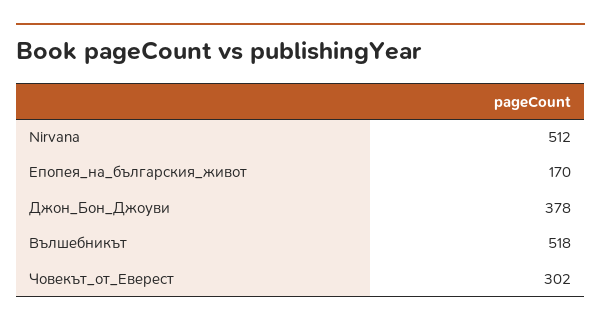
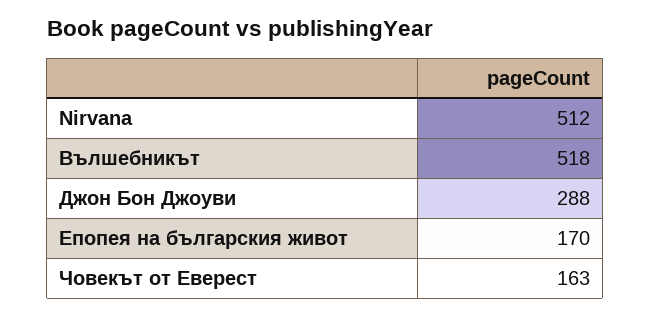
  {
    "Nirvana": 512,
    "Епопея_на_българския_живот": 170,
-   "Джон_Бон_Джоуви": 378,
+   "Джон_Бон_Джоуви": 288,
    "Вълшебникът": 518,
-   "Човекът_от_Еверест": 302
+   "Човекът_от_Еверест": 163
  }

